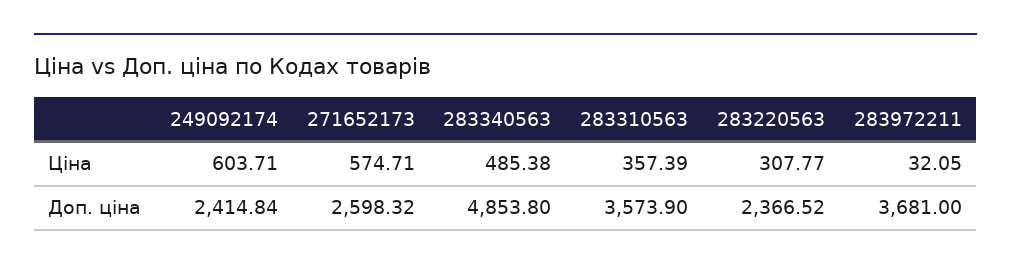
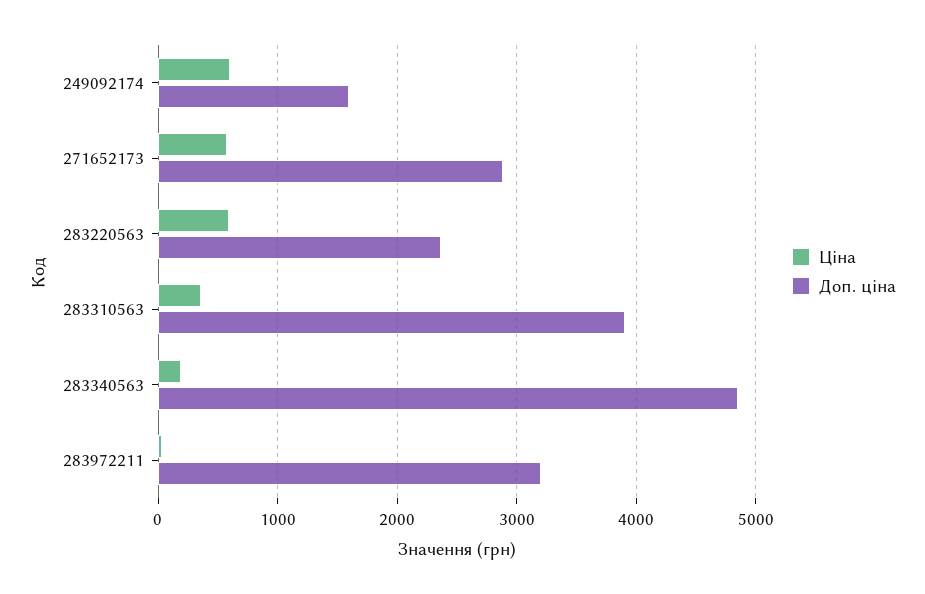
  {
    "Ціна": {
      "249092174": 603.71,
      "271652173": 574.71,
-     "283340563": 485.38,
+     "283340563": 200,
      "283310563": 357.39,
-     "283220563": 307.77,
+     "283220563": 600,
      "283972211": 32.05
    },
    "Доп. ціна": {
-     "249092174": 2414.84,
+     "249092174": 1600,
-     "271652173": 2598.32,
+     "271652173": 2900,
      "283340563": 4853.8,
-     "283310563": 3573.9,
+     "283310563": 3900,
      "283220563": 2366.52,
-     "283972211": 3681
+     "283972211": 3200
    }
  }

